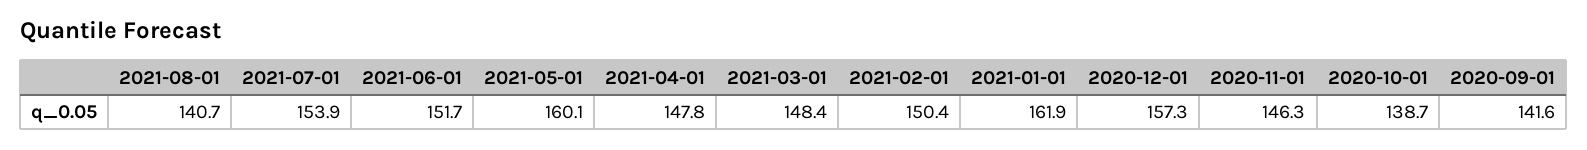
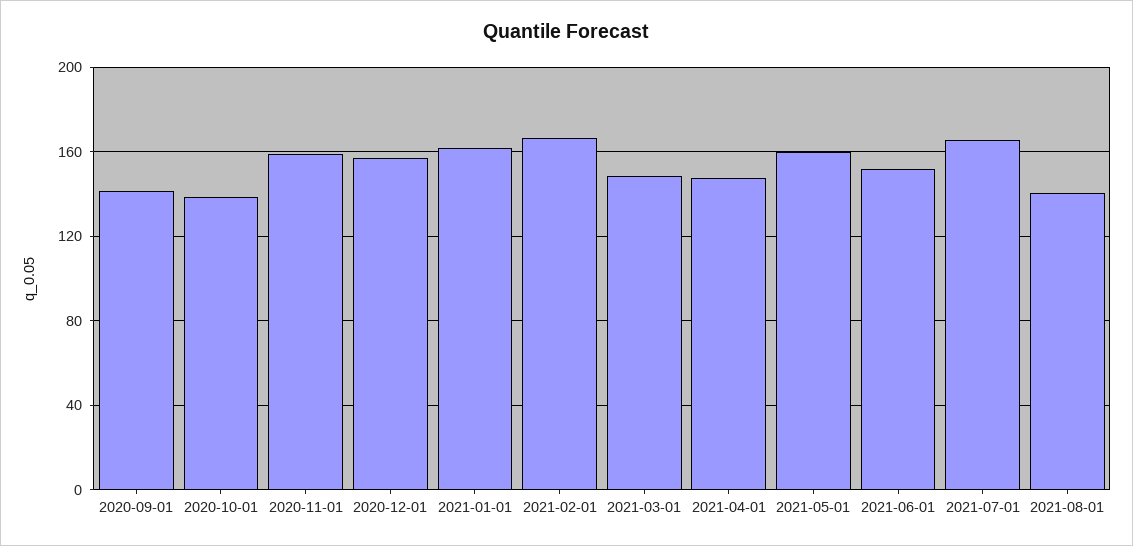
  {
    "2021-08-01": 140.7,
-   "2021-07-01": 153.9,
+   "2021-07-01": 165,
    "2021-06-01": 151.7,
    "2021-05-01": 160.1,
    "2021-04-01": 147.8,
    "2021-03-01": 148.4,
-   "2021-02-01": 150.4,
+   "2021-02-01": 165,
    "2021-01-01": 161.9,
    "2020-12-01": 157.3,
-   "2020-11-01": 146.3,
+   "2020-11-01": 160,
    "2020-10-01": 138.7,
    "2020-09-01": 141.6
  }

